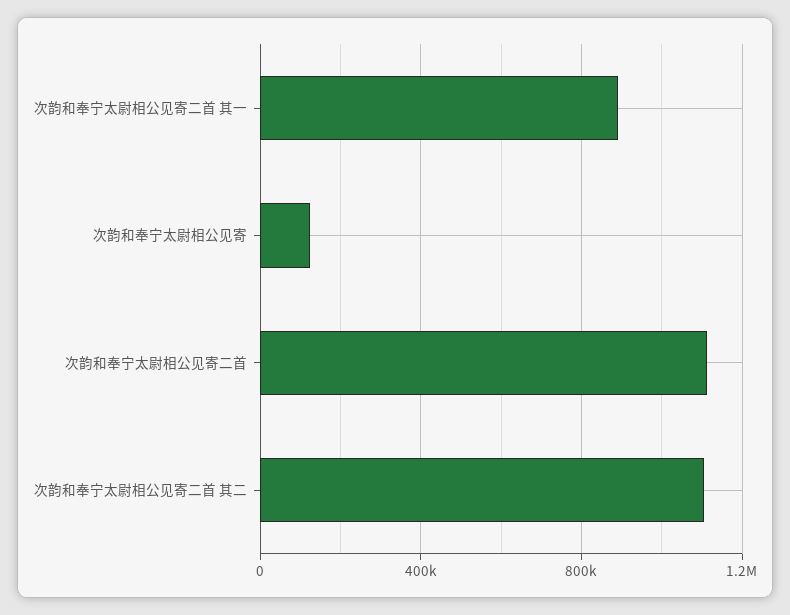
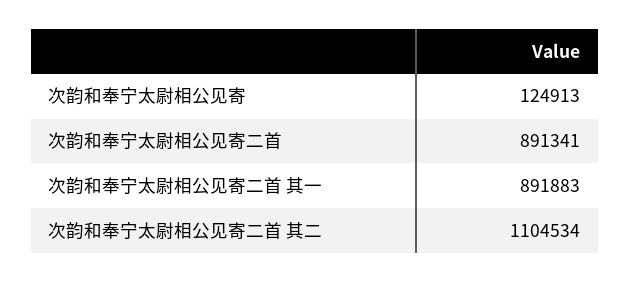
  {
    "次韵和奉宁太尉相公见寄二首 其一": 891883,
    "次韵和奉宁太尉相公见寄": 124913,
-   "次韵和奉宁太尉相公见寄二首": 1100000,
+   "次韵和奉宁太尉相公见寄二首": 891341,
    "次韵和奉宁太尉相公见寄二首 其二": 1104534
  }

